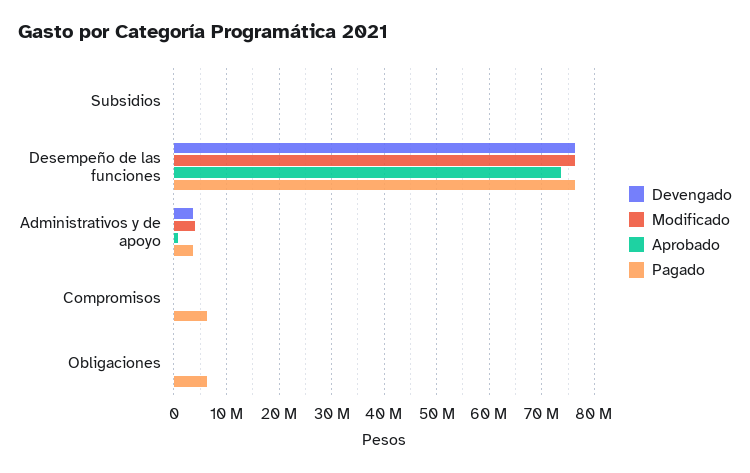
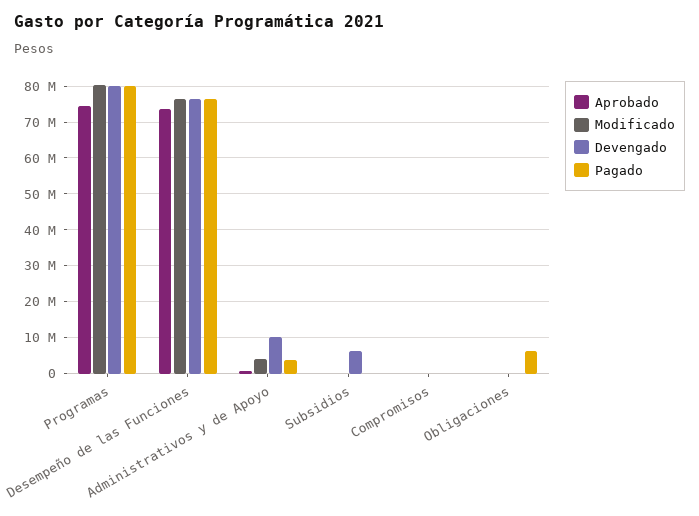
  {
    "Devengado": {
-     "Subsidios": 0,
+     "Subsidios": 6000000,
      "Desempeño de las funciones": 76000000,
-     "Administrativos y de apoyo": 4000000,
+     "Administrativos y de apoyo": 10000000,
      "Compromisos": 0,
-     "Obligaciones": 0
+     "Obligaciones": 0,
+     "Programas": 80000000
    },
    "Modificado": {
      "Subsidios": 0,
      "Desempeño de las funciones": 76000000,
      "Administrativos y de apoyo": 4000000,
      "Compromisos": 0,
-     "Obligaciones": 0
+     "Obligaciones": 0,
+     "Programas": 80000000
    },
    "Aprobado": {
      "Subsidios": 0,
      "Desempeño de las funciones": 74000000,
      "Administrativos y de apoyo": 0,
      "Compromisos": 0,
-     "Obligaciones": 0
+     "Obligaciones": 0,
+     "Programas": 74000000
    },
    "Pagado": {
      "Subsidios": 0,
      "Desempeño de las funciones": 76000000,
      "Administrativos y de apoyo": 4000000,
-     "Compromisos": 6000000,
+     "Compromisos": 0,
-     "Obligaciones": 6000000
+     "Obligaciones": 6000000,
+     "Programas": 80000000
    }
  }

